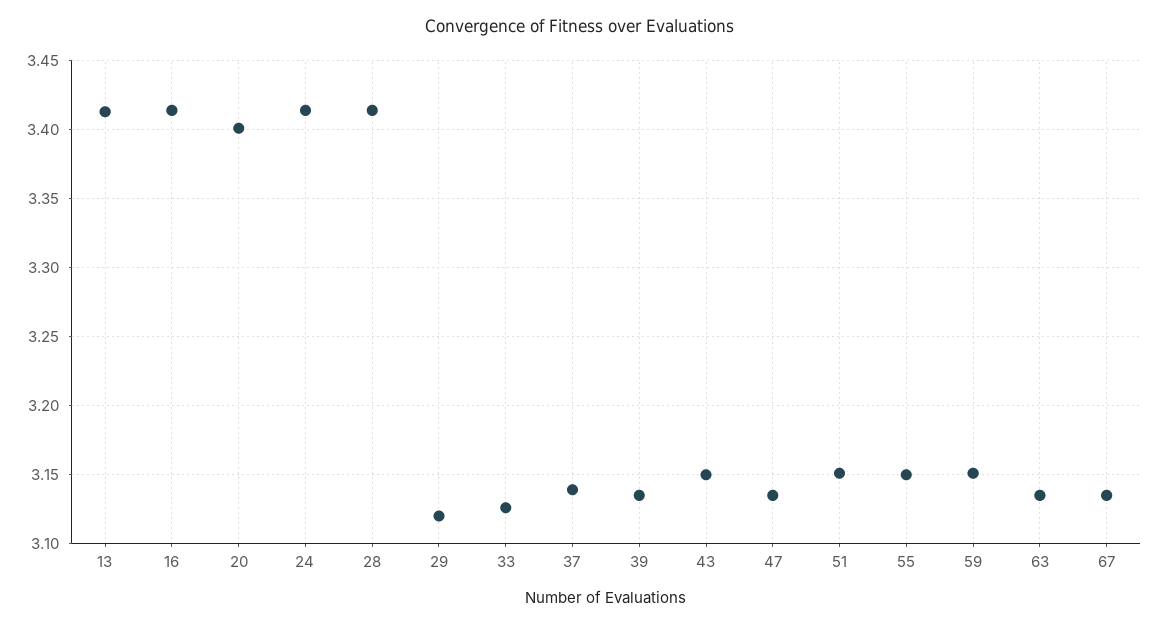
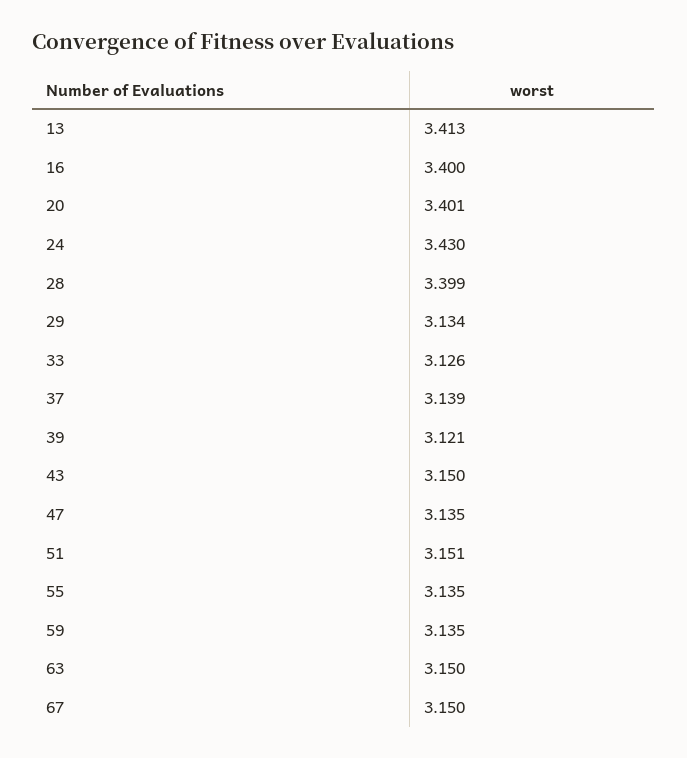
  {
    "13": 3.413,
-   "16": 3.415,
+   "16": 3.4,
    "20": 3.401,
-   "24": 3.415,
+   "24": 3.43,
-   "28": 3.415,
+   "28": 3.399,
-   "29": 3.12,
+   "29": 3.134,
    "33": 3.126,
    "37": 3.139,
-   "39": 3.135,
+   "39": 3.121,
    "43": 3.15,
    "47": 3.135,
    "51": 3.151,
-   "55": 3.15,
+   "55": 3.135,
-   "59": 3.15,
+   "59": 3.135,
-   "63": 3.135,
+   "63": 3.15,
-   "67": 3.135
+   "67": 3.15
  }

